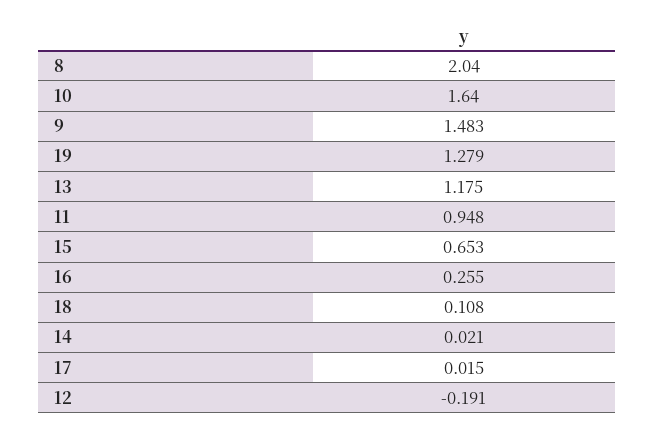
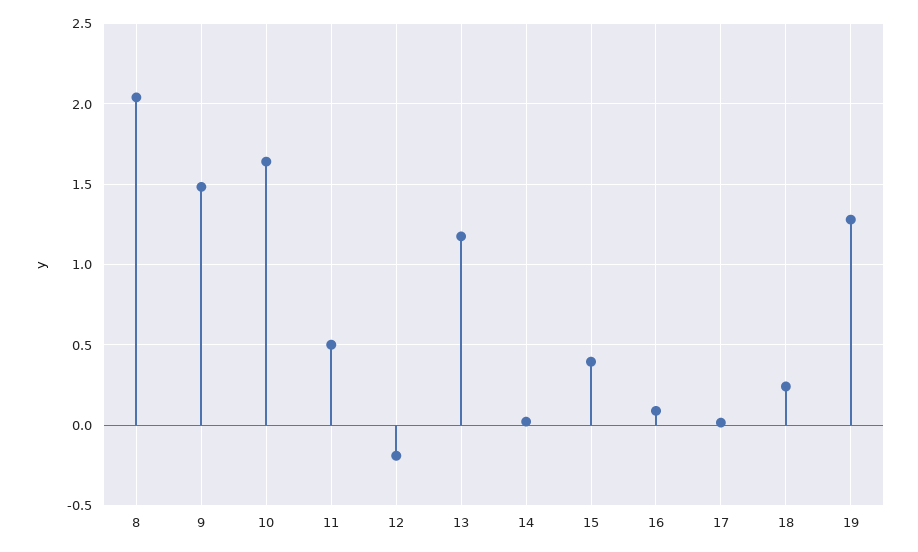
  {
    "8": 2.04,
    "10": 1.64,
    "9": 1.483,
    "19": 1.279,
    "13": 1.175,
-   "11": 0.948,
+   "11": 0.5,
-   "15": 0.653,
+   "15": 0.4,
-   "16": 0.255,
+   "16": 0.1,
-   "18": 0.108,
+   "18": 0.25,
    "14": 0.021,
    "17": 0.015,
    "12": -0.191
  }

